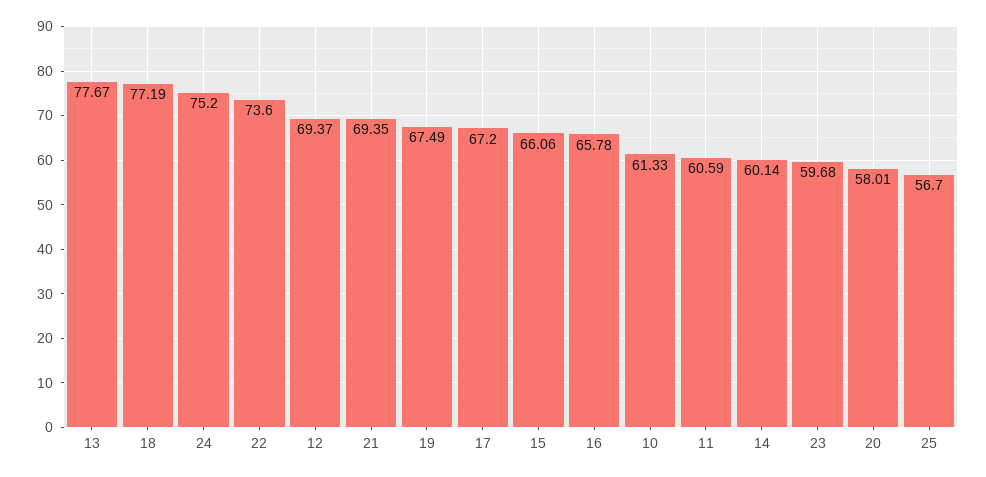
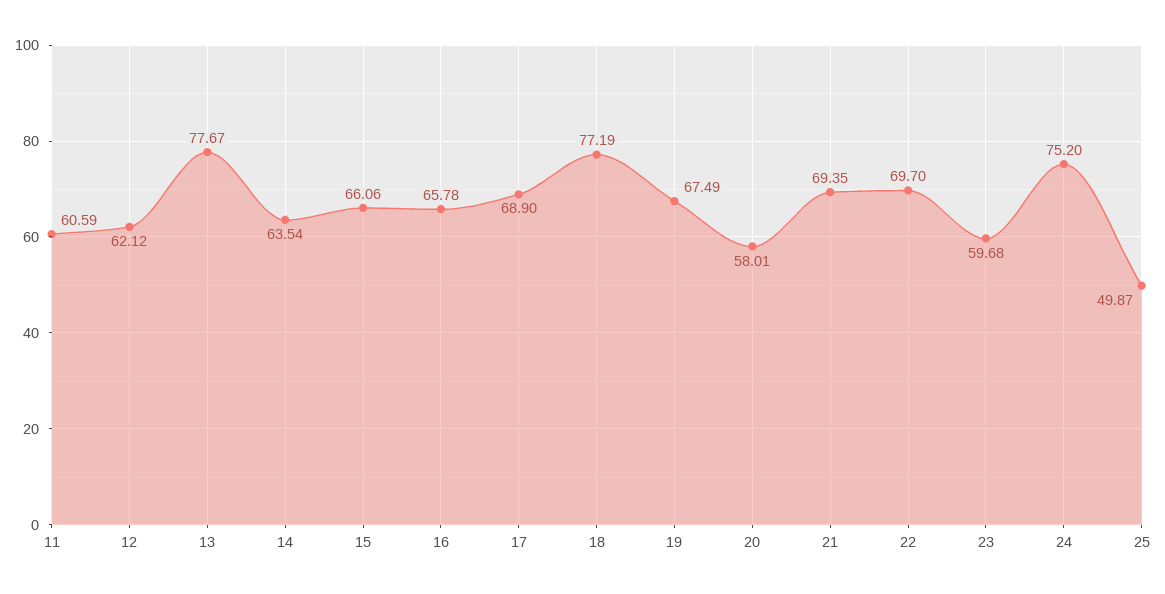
  {
    "13": 77.67,
    "18": 77.19,
    "24": 75.2,
-   "22": 73.6,
+   "22": 69.7,
-   "12": 69.37,
+   "12": 62.12,
    "21": 69.35,
    "19": 67.49,
-   "17": 67.2,
+   "17": 68.9,
    "15": 66.06,
    "16": 65.78,
-   "10": 61.33,
    "11": 60.59,
-   "14": 60.14,
+   "14": 63.54,
    "23": 59.68,
    "20": 58.01,
-   "25": 56.7
+   "25": 49.87
  }

